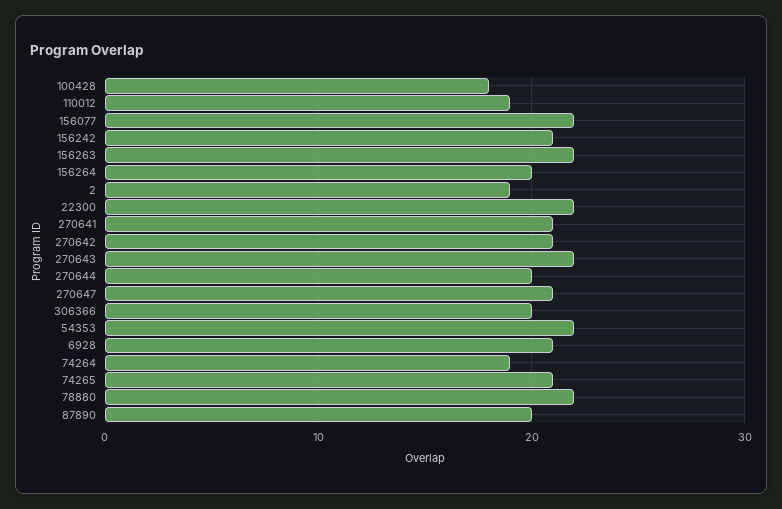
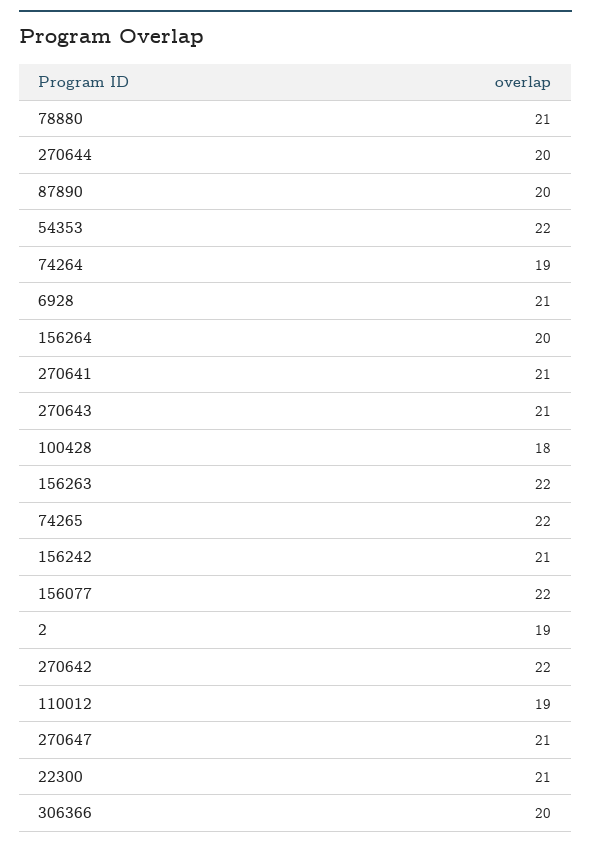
  {
    "100428": 18,
    "110012": 19,
    "156077": 22,
    "156242": 21,
    "156263": 22,
    "156264": 20,
    "2": 19,
-   "22300": 22,
+   "22300": 21,
    "270641": 21,
-   "270642": 21,
+   "270642": 22,
-   "270643": 22,
+   "270643": 21,
    "270644": 20,
    "270647": 21,
    "306366": 20,
    "54353": 22,
    "6928": 21,
    "74264": 19,
-   "74265": 21,
+   "74265": 22,
-   "78880": 22,
+   "78880": 21,
    "87890": 20
  }

